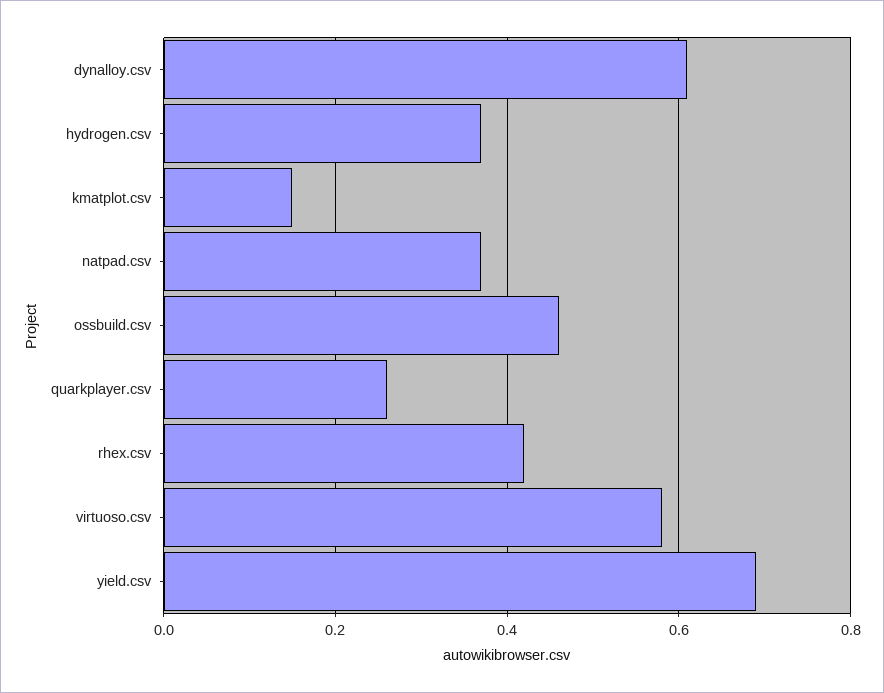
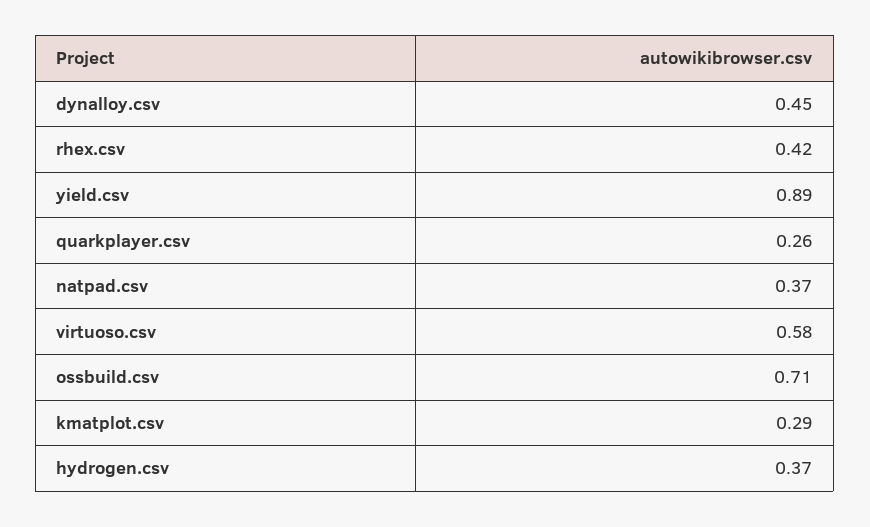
  {
-   "dynalloy.csv": 0.6,
+   "dynalloy.csv": 0.45,
    "hydrogen.csv": 0.37,
-   "kmatplot.csv": 0.15,
+   "kmatplot.csv": 0.29,
    "natpad.csv": 0.37,
-   "ossbuild.csv": 0.45,
+   "ossbuild.csv": 0.71,
    "quarkplayer.csv": 0.26,
    "rhex.csv": 0.42,
    "virtuoso.csv": 0.58,
-   "yield.csv": 0.7
+   "yield.csv": 0.89
  }

